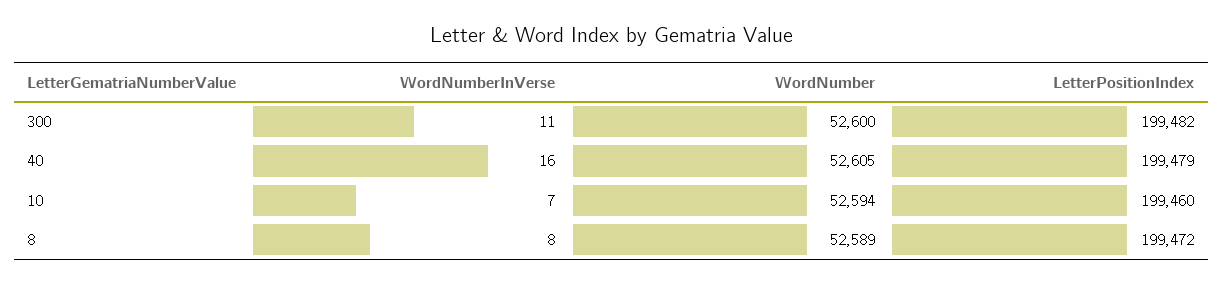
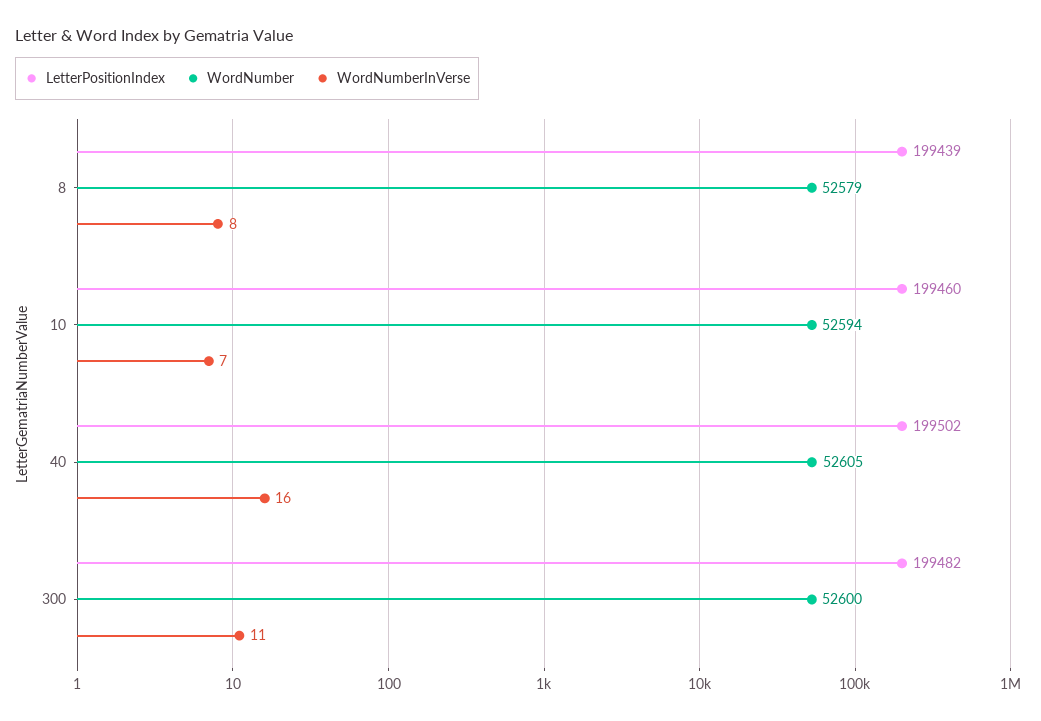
  {
    "WordNumberInVerse": {
      "300": 11,
      "40": 16,
      "10": 7,
      "8": 8
    },
    "WordNumber": {
      "300": 52600,
      "40": 52605,
      "10": 52594,
-     "8": 52589
+     "8": 52579
    },
    "LetterPositionIndex": {
      "300": 199482,
-     "40": 199479,
+     "40": 199502,
      "10": 199460,
-     "8": 199472
+     "8": 199439
    }
  }

